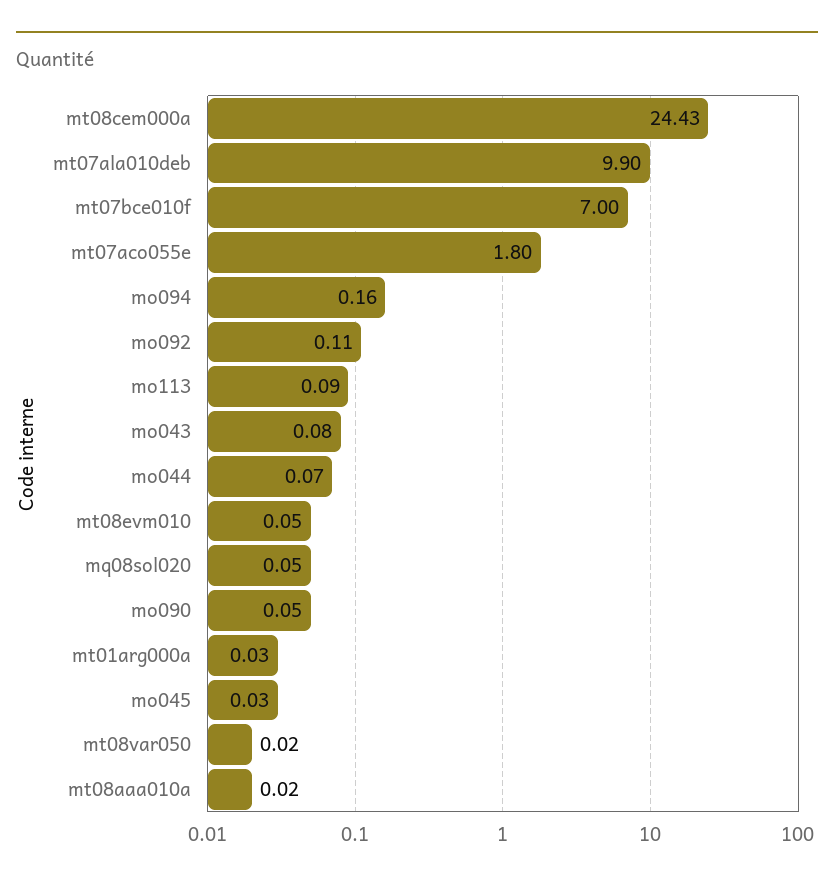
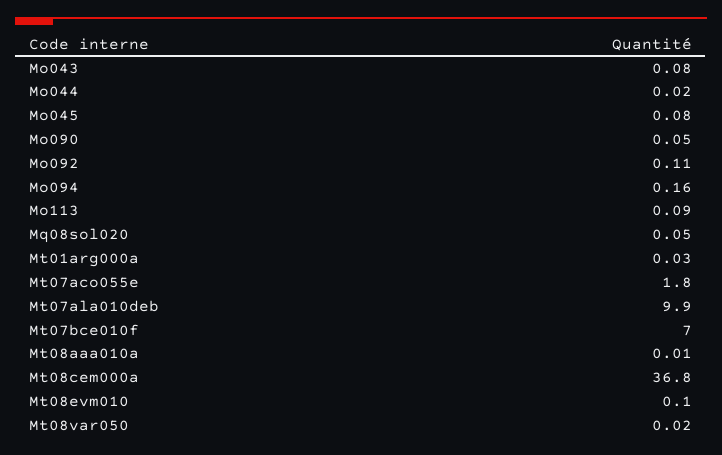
  {
-   "mt08cem000a": 24.43,
+   "mt08cem000a": 36.8,
    "mt07ala010deb": 9.9,
    "mt07bce010f": 7,
    "mt07aco055e": 1.8,
    "mo094": 0.16,
    "mo092": 0.11,
    "mo113": 0.09,
    "mo043": 0.08,
-   "mo044": 0.07,
+   "mo044": 0.02,
-   "mt08evm010": 0.05,
+   "mt08evm010": 0.1,
    "mq08sol020": 0.05,
    "mo090": 0.05,
    "mt01arg000a": 0.03,
-   "mo045": 0.03,
+   "mo045": 0.08,
    "mt08var050": 0.02,
-   "mt08aaa010a": 0.02
+   "mt08aaa010a": 0.01
  }

